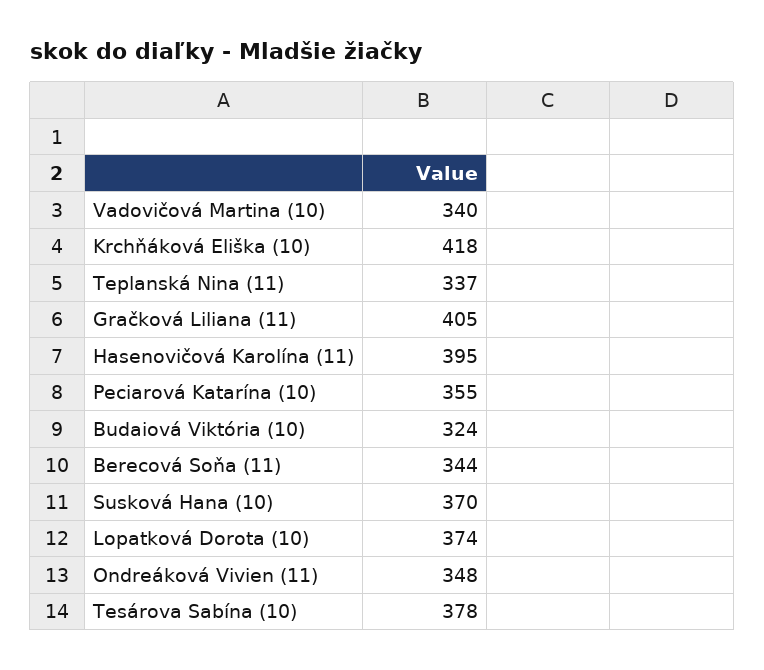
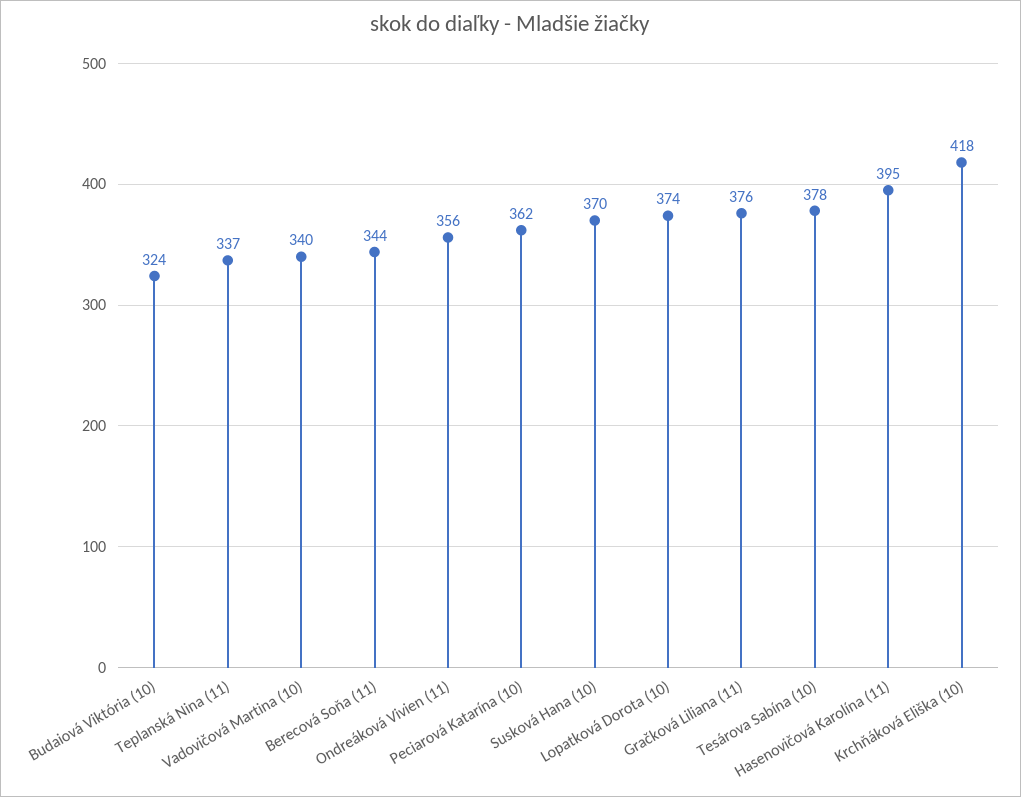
  {
    "Vadovičová Martina (10)": 340,
    "Krchňáková Eliška (10)": 418,
    "Teplanská Nina (11)": 337,
-   "Gračková Liliana (11)": 405,
+   "Gračková Liliana (11)": 376,
    "Hasenovičová Karolína (11)": 395,
-   "Peciarová Katarína (10)": 355,
+   "Peciarová Katarína (10)": 362,
    "Budaiová Viktória (10)": 324,
    "Berecová Soňa (11)": 344,
    "Susková Hana (10)": 370,
    "Lopatková Dorota (10)": 374,
-   "Ondreáková Vivien (11)": 348,
+   "Ondreáková Vivien (11)": 356,
    "Tesárova Sabína (10)": 378
  }

